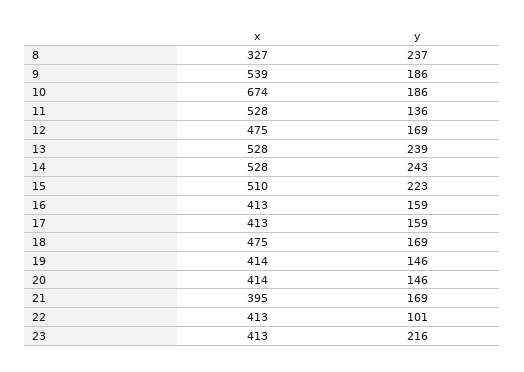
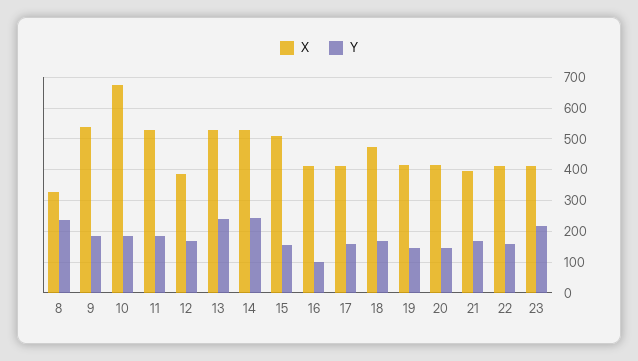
  {
    "x": {
      "8": 327,
      "9": 539,
      "10": 674,
      "11": 528,
-     "12": 475,
+     "12": 380,
      "13": 528,
      "14": 528,
      "15": 510,
      "16": 413,
      "17": 413,
      "18": 475,
      "19": 414,
      "20": 414,
      "21": 395,
      "22": 413,
      "23": 413
    },
    "y": {
      "8": 237,
      "9": 186,
      "10": 186,
-     "11": 136,
+     "11": 180,
      "12": 169,
      "13": 239,
      "14": 243,
-     "15": 223,
+     "15": 160,
-     "16": 159,
+     "16": 100,
      "17": 159,
      "18": 169,
      "19": 146,
      "20": 146,
      "21": 169,
-     "22": 101,
+     "22": 160,
      "23": 216
    }
  }

